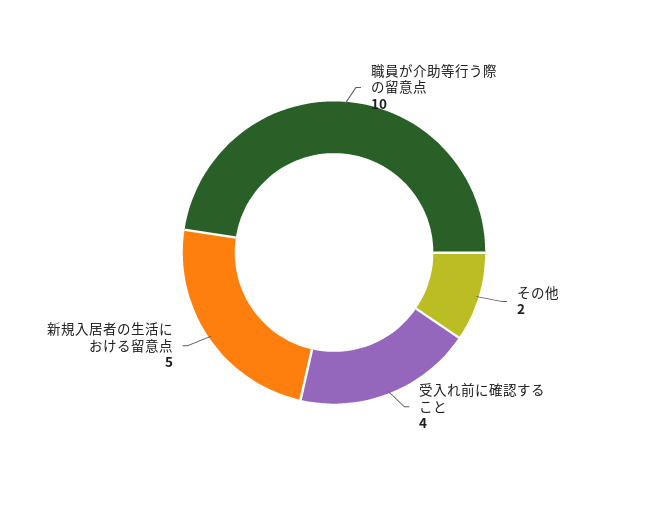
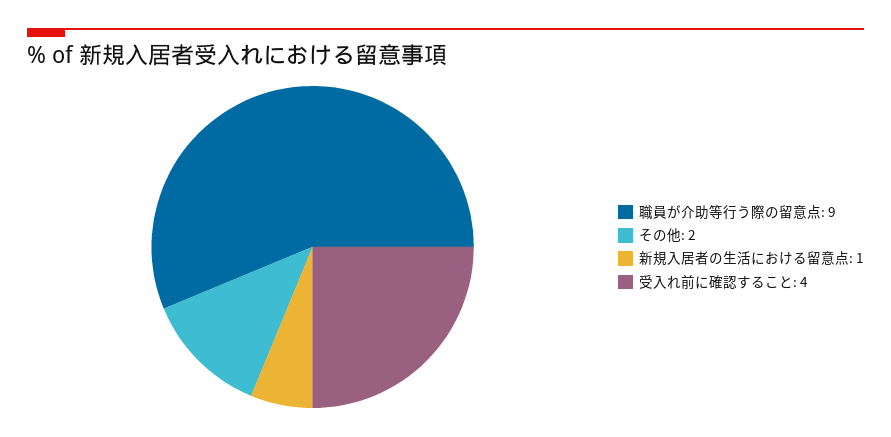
  {
-   "職員が介助等行う際の留意点": 10,
+   "職員が介助等行う際の留意点": 9,
    "その他": 2,
    "受入れ前に確認すること": 4,
-   "新規入居者の生活における留意点": 5
+   "新規入居者の生活における留意点": 1
  }

